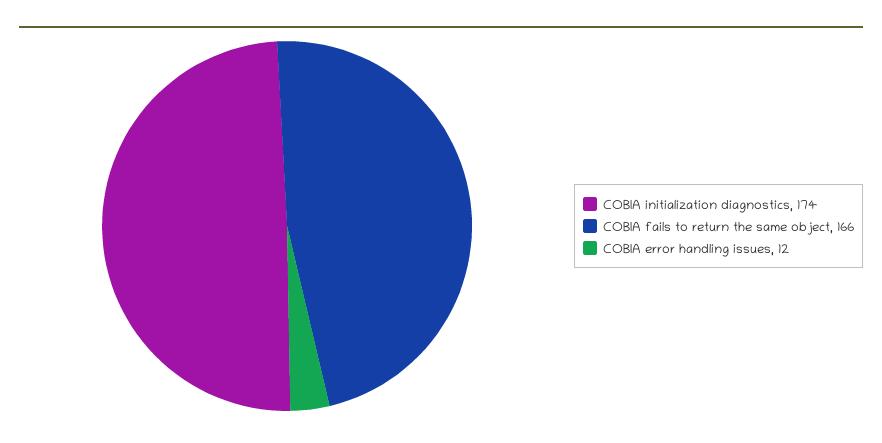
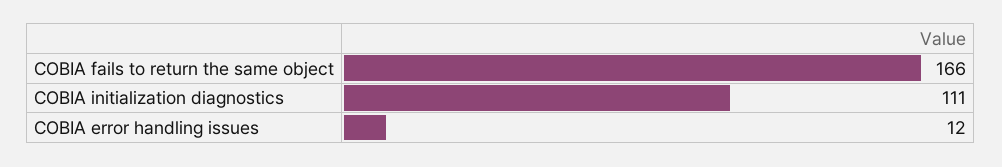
  {
-   "COBIA initialization diagnostics": 174,
+   "COBIA initialization diagnostics": 111,
    "COBIA fails to return the same object": 166,
    "COBIA error handling issues": 12
  }

